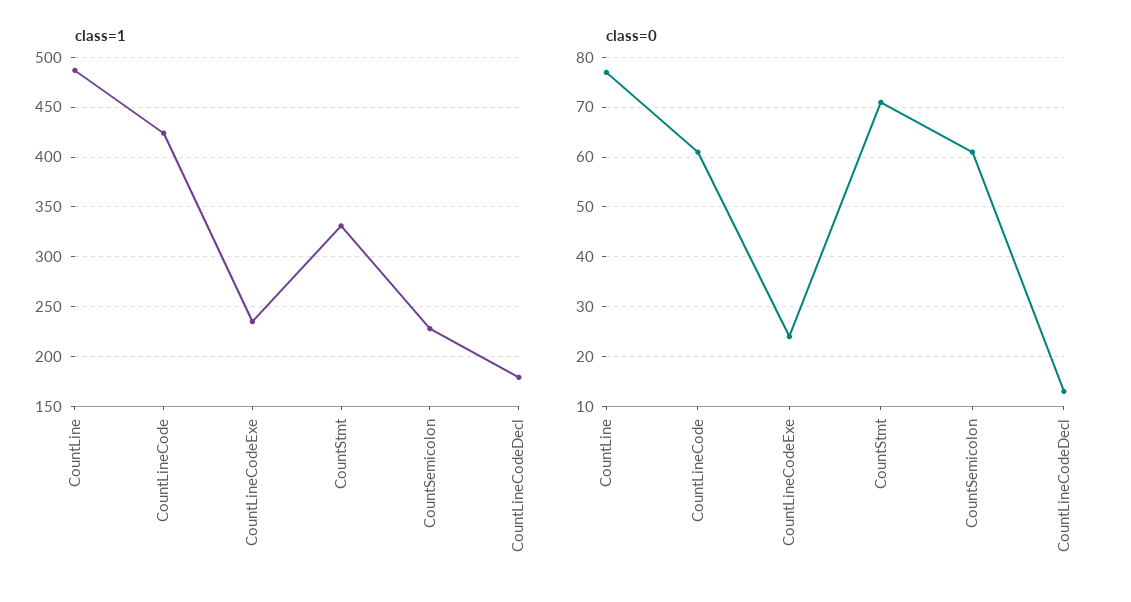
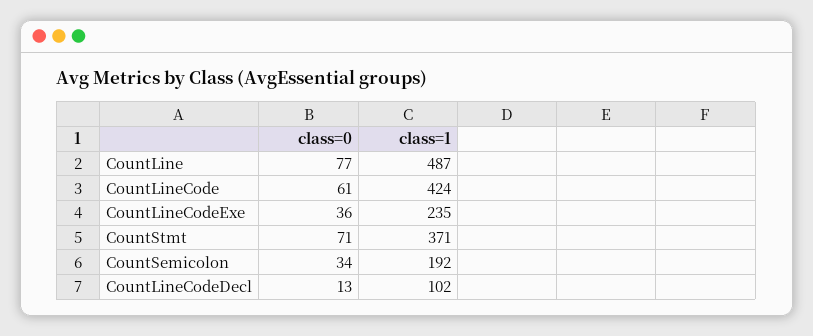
  {
    "class=1": {
      "CountLine": 487,
      "CountLineCode": 424,
      "CountLineCodeExe": 235,
-     "CountStmt": 330,
+     "CountStmt": 371,
-     "CountSemicolon": 230,
+     "CountSemicolon": 192,
-     "CountLineCodeDecl": 180
+     "CountLineCodeDecl": 102
    },
    "class=0": {
      "CountLine": 77,
      "CountLineCode": 61,
-     "CountLineCodeExe": 25,
+     "CountLineCodeExe": 36,
      "CountStmt": 71,
-     "CountSemicolon": 60,
+     "CountSemicolon": 34,
      "CountLineCodeDecl": 13
    }
  }

